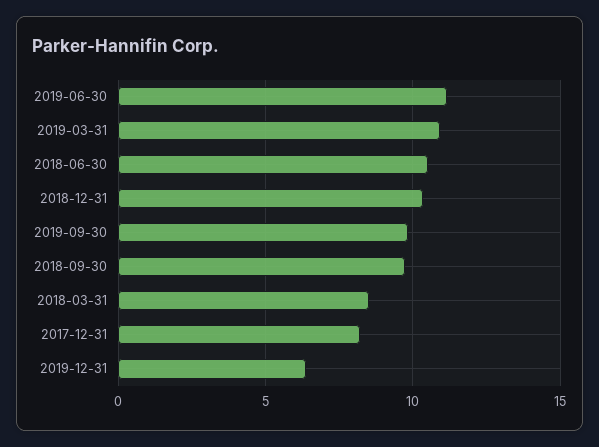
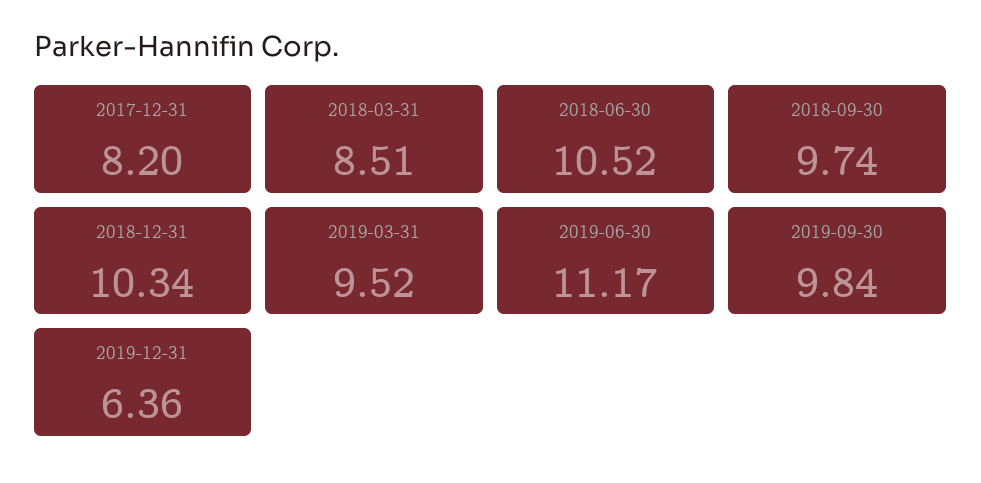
  {
    "2019-06-30": 11.17,
-   "2019-03-31": 11,
+   "2019-03-31": 9.52,
    "2018-06-30": 10.52,
    "2018-12-31": 10.34,
    "2019-09-30": 9.84,
    "2018-09-30": 9.74,
    "2018-03-31": 8.51,
    "2017-12-31": 8.2,
    "2019-12-31": 6.36
  }

